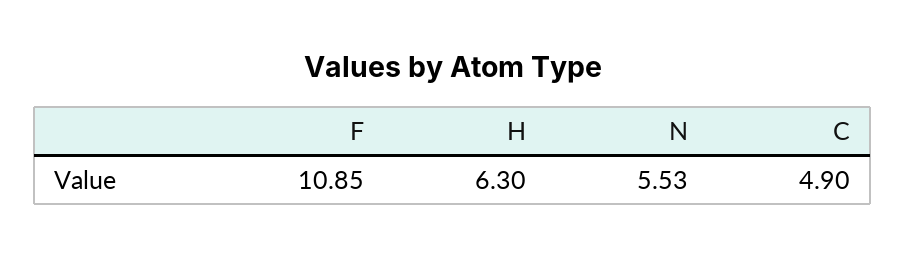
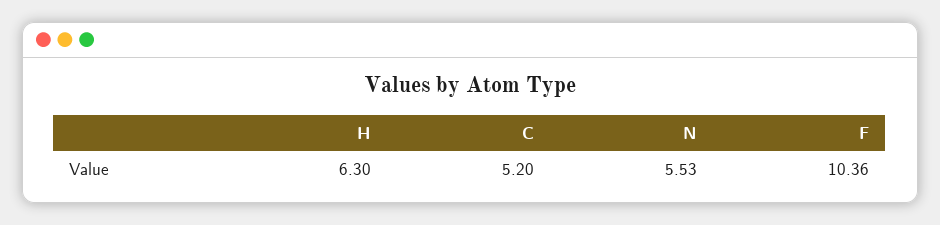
  {
-   "F": 10.85,
+   "F": 10.36,
    "H": 6.3,
    "N": 5.53,
-   "C": 4.9
+   "C": 5.2
  }

